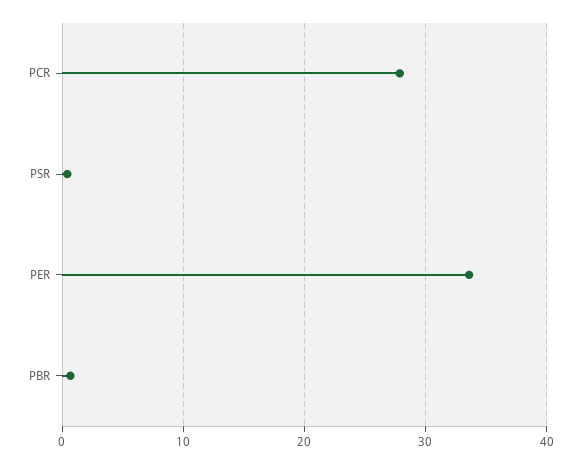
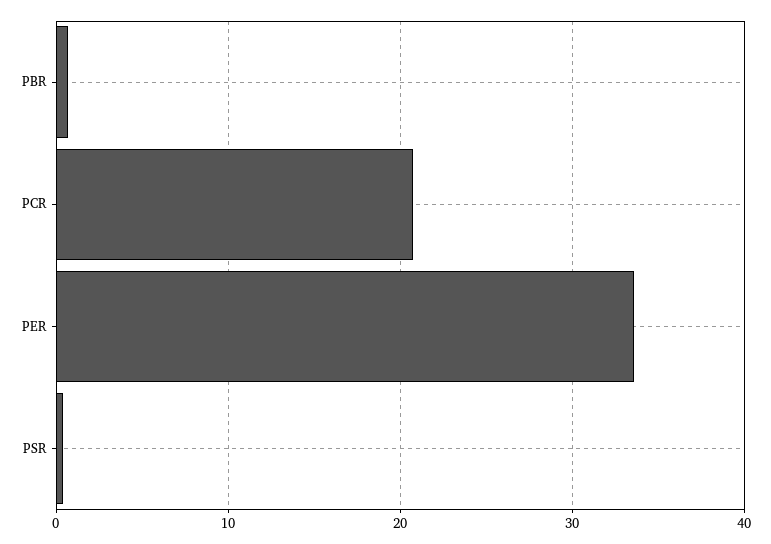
  {
-   "PCR": 28,
+   "PCR": 21,
    "PSR": 0,
    "PER": 34,
    "PBR": 1
  }

